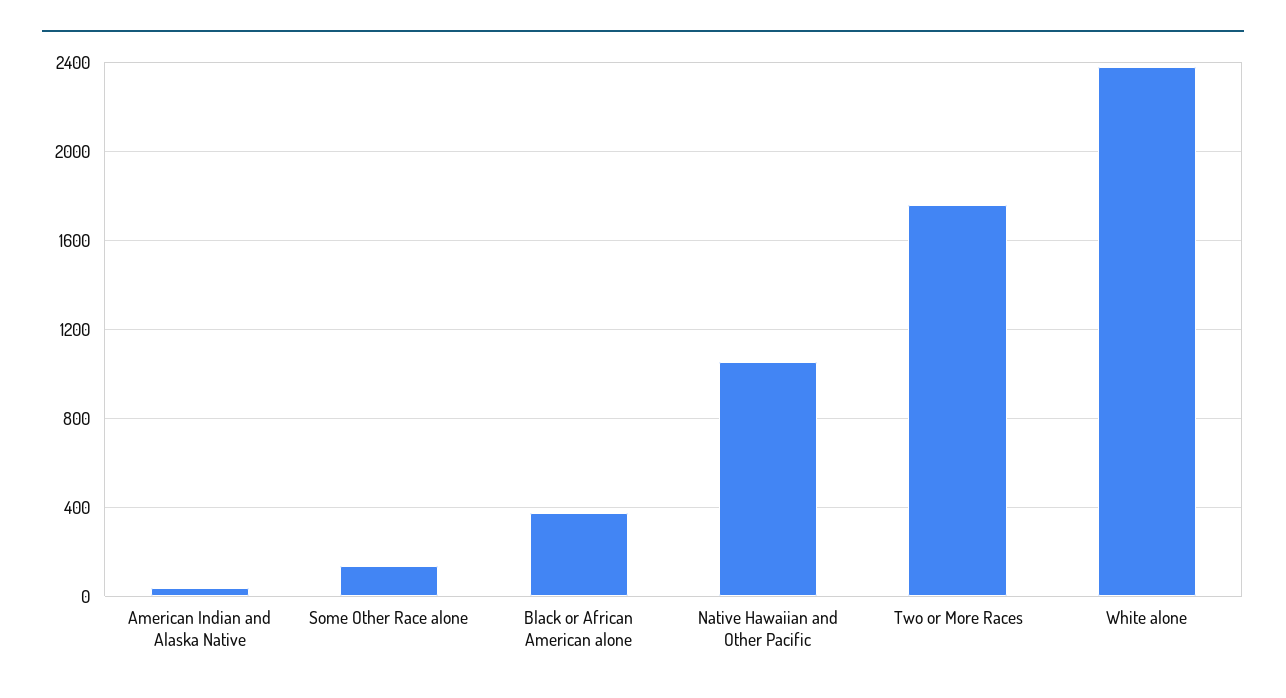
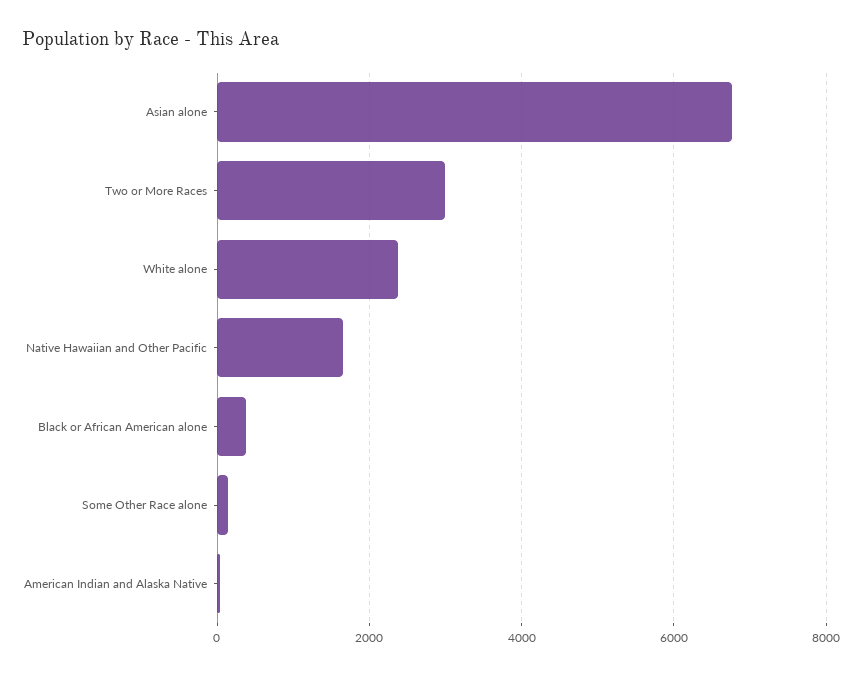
  {
    "American Indian and Alaska Native": 50,
    "Some Other Race alone": 150,
    "Black or African American alone": 400,
-   "Native Hawaiian and Other Pacific": 1050,
+   "Native Hawaiian and Other Pacific": 1600,
-   "Two or More Races": 1750,
+   "Two or More Races": 3000,
-   "White alone": 2400
+   "White alone": 2400,
+   "Asian alone": 6800
  }

